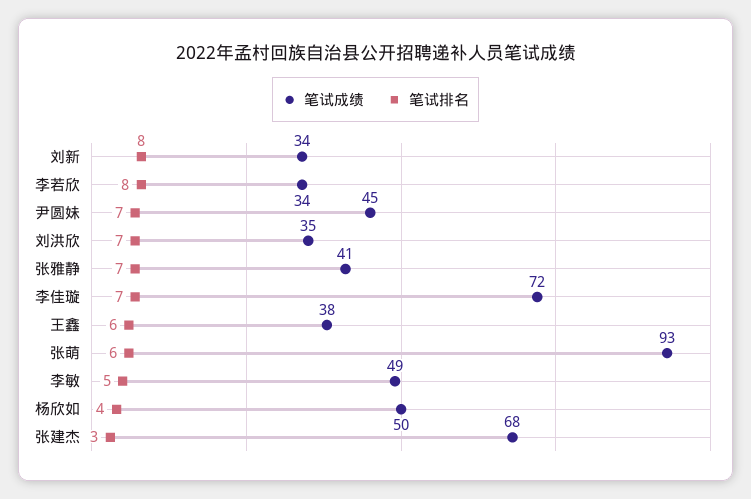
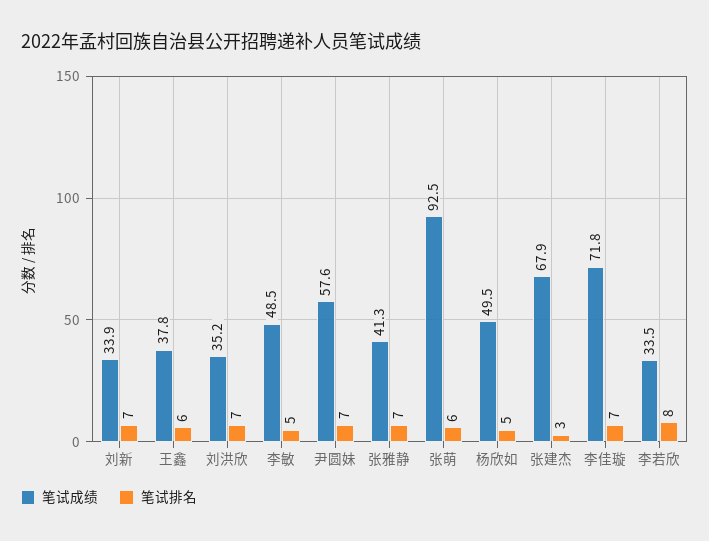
  {
    "笔试成绩": {
      "刘新": 33.9,
      "李若欣": 33.5,
-     "尹圆妹": 45,
+     "尹圆妹": 57.6,
      "刘洪欣": 35.2,
      "张雅静": 41.3,
      "李佳璇": 71.8,
      "王鑫": 37.8,
      "张萌": 92.5,
      "李敏": 48.5,
      "杨欣如": 49.5,
      "张建杰": 67.9
    },
    "笔试排名": {
-     "刘新": 8,
+     "刘新": 7,
      "李若欣": 8,
      "尹圆妹": 7,
      "刘洪欣": 7,
      "张雅静": 7,
      "李佳璇": 7,
      "王鑫": 6,
      "张萌": 6,
      "李敏": 5,
-     "杨欣如": 4,
+     "杨欣如": 5,
      "张建杰": 3
    }
  }

